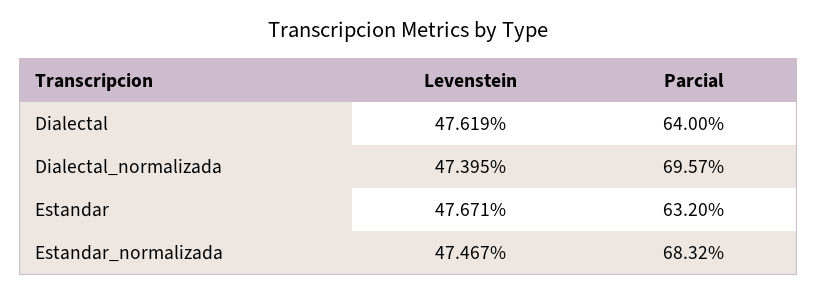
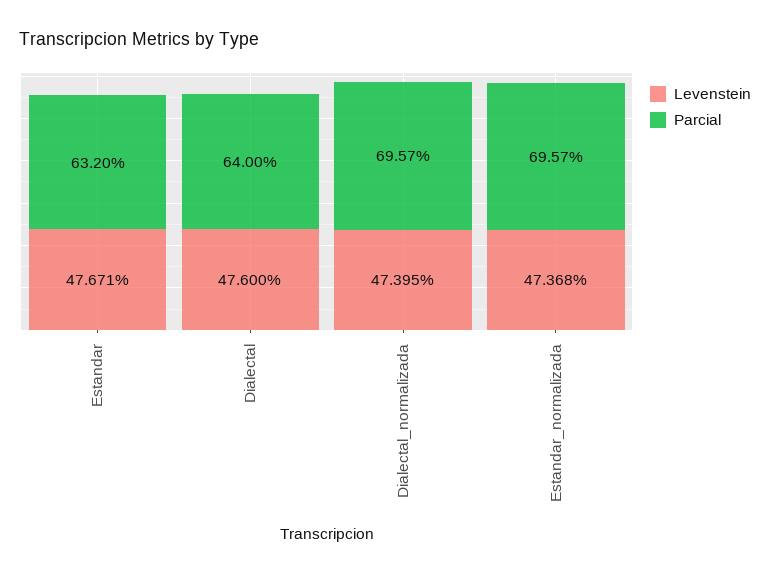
  {
    "Levenstein": {
-     "Dialectal": 47.619,
+     "Dialectal": 47.6,
      "Dialectal_normalizada": 47.395,
      "Estandar": 47.671,
-     "Estandar_normalizada": 47.467
+     "Estandar_normalizada": 47.368
    },
    "Parcial": {
      "Dialectal": 64,
      "Dialectal_normalizada": 69.57,
      "Estandar": 63.2,
-     "Estandar_normalizada": 68.32
+     "Estandar_normalizada": 69.57
    }
  }

